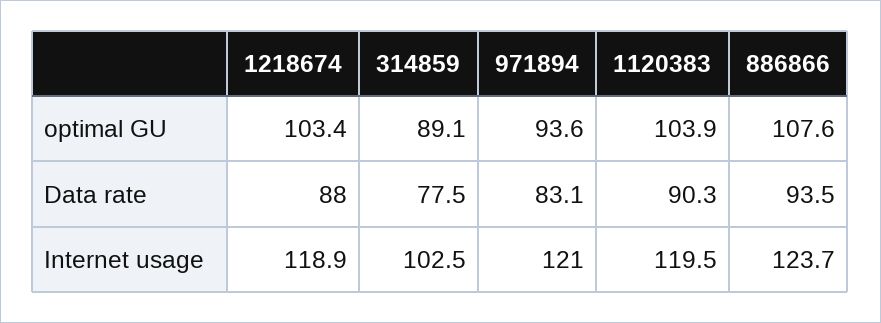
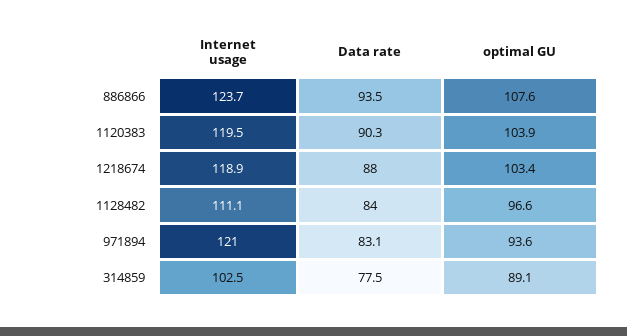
  {
    "1218674": {
      "optimal GU": 103.4,
      "Data rate": 88,
      "Internet usage": 118.9
    },
    "314859": {
      "optimal GU": 89.1,
      "Data rate": 77.5,
      "Internet usage": 102.5
    },
    "971894": {
      "optimal GU": 93.6,
      "Data rate": 83.1,
      "Internet usage": 121
    },
    "1120383": {
      "optimal GU": 103.9,
      "Data rate": 90.3,
      "Internet usage": 119.5
    },
    "886866": {
      "optimal GU": 107.6,
      "Data rate": 93.5,
      "Internet usage": 123.7
-   }
+   },
+   "1128482": {
+     "Internet usage": 111.1,
+     "Data rate": 84,
+     "optimal GU": 96.6
+   }
  }

